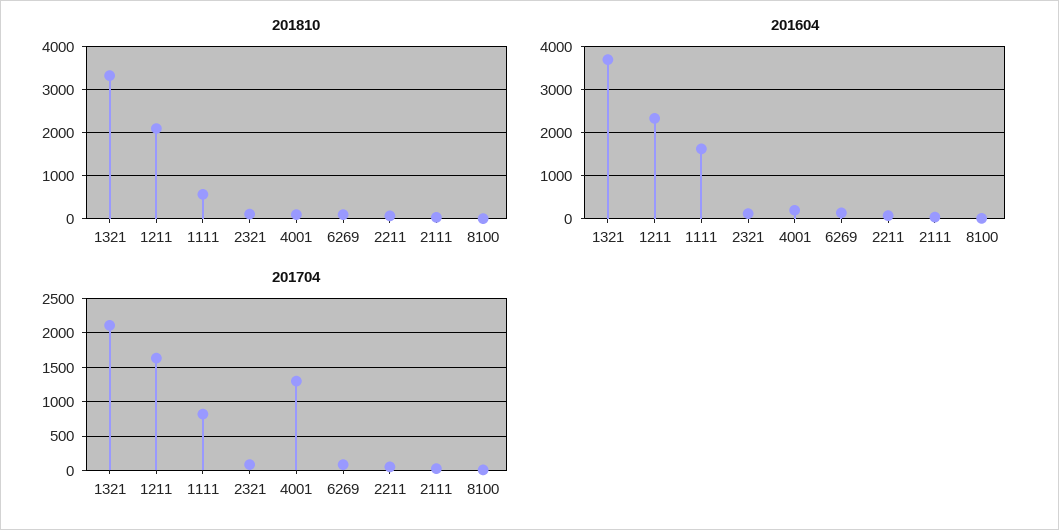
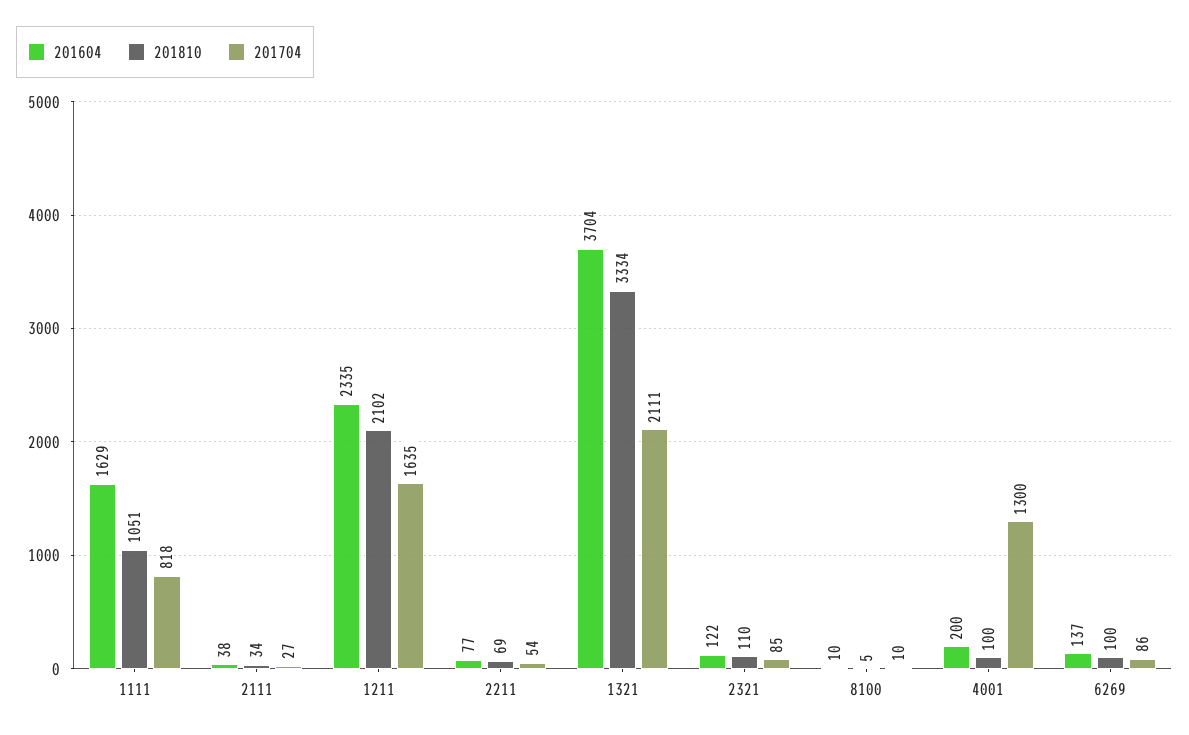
  {
    "201810": {
      "1321": 3334,
      "1211": 2102,
-     "1111": 600,
+     "1111": 1051,
      "2321": 110,
      "4001": 100,
      "6269": 100,
      "2211": 69,
      "2111": 34,
      "8100": 5
    },
    "201604": {
      "1321": 3704,
      "1211": 2335,
      "1111": 1629,
      "2321": 122,
      "4001": 200,
      "6269": 137,
      "2211": 77,
      "2111": 38,
      "8100": 10
    },
    "201704": {
      "1321": 2111,
      "1211": 1635,
      "1111": 818,
      "2321": 85,
      "4001": 1300,
      "6269": 86,
      "2211": 54,
      "2111": 27,
      "8100": 10
    }
  }

